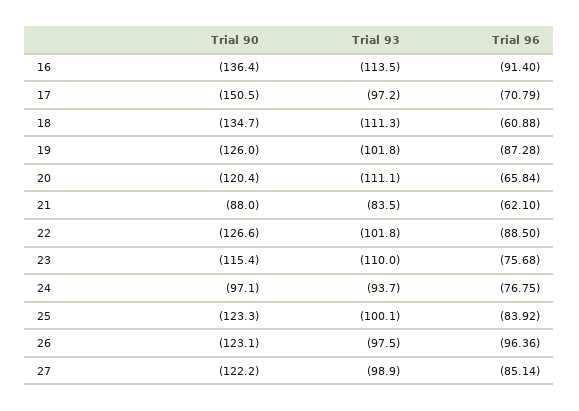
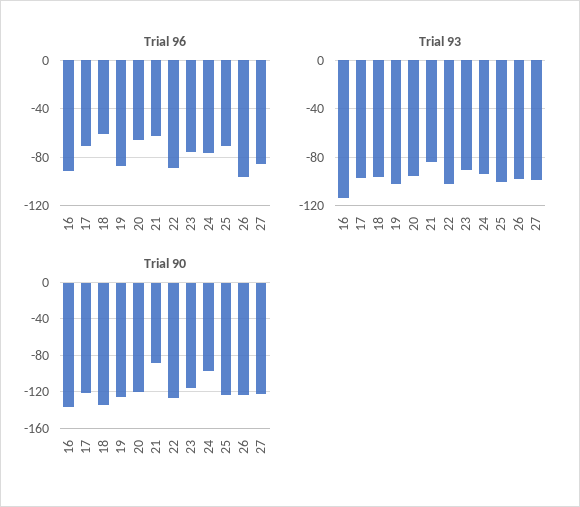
  {
    "Trial 90": {
      "16": -136.4,
-     "17": -150.5,
+     "17": -120,
      "18": -134.7,
      "19": -126,
      "20": -120.4,
      "21": -88,
      "22": -126.6,
      "23": -115.4,
      "24": -97.1,
      "25": -123.3,
      "26": -123.1,
      "27": -122.2
    },
    "Trial 93": {
      "16": -113.5,
      "17": -97.2,
-     "18": -111.3,
+     "18": -95,
      "19": -101.8,
-     "20": -111.1,
+     "20": -95,
      "21": -83.5,
      "22": -101.8,
-     "23": -110,
+     "23": -90,
      "24": -93.7,
      "25": -100.1,
      "26": -97.5,
      "27": -98.9
    },
    "Trial 96": {
      "16": -91.4,
      "17": -70.79,
      "18": -60.88,
      "19": -87.28,
      "20": -65.84,
      "21": -62.1,
      "22": -88.5,
      "23": -75.68,
      "24": -76.75,
-     "25": -83.92,
+     "25": -70,
      "26": -96.36,
      "27": -85.14
    }
  }

